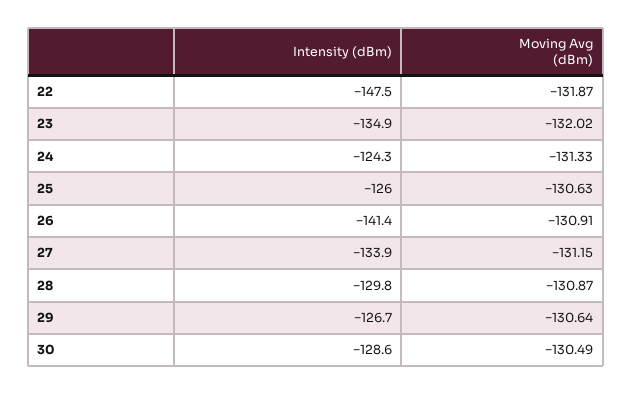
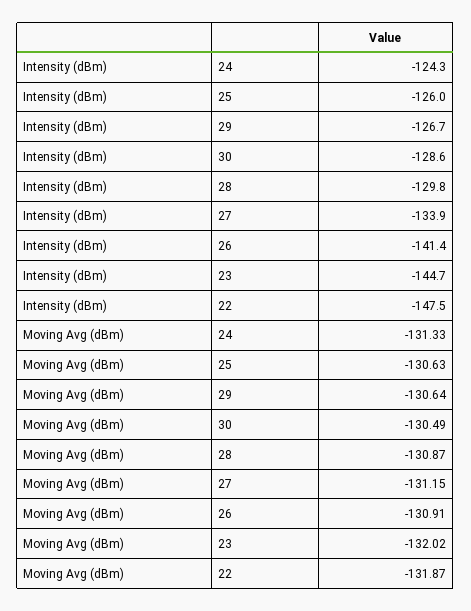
  {
    "Intensity (dBm)": {
      "22": -147.5,
-     "23": -134.9,
+     "23": -144.7,
      "24": -124.3,
      "25": -126,
      "26": -141.4,
      "27": -133.9,
      "28": -129.8,
      "29": -126.7,
      "30": -128.6
    },
    "Moving Avg (dBm)": {
      "22": -131.87,
      "23": -132.02,
      "24": -131.33,
      "25": -130.63,
      "26": -130.91,
      "27": -131.15,
      "28": -130.87,
      "29": -130.64,
      "30": -130.49
    }
  }

